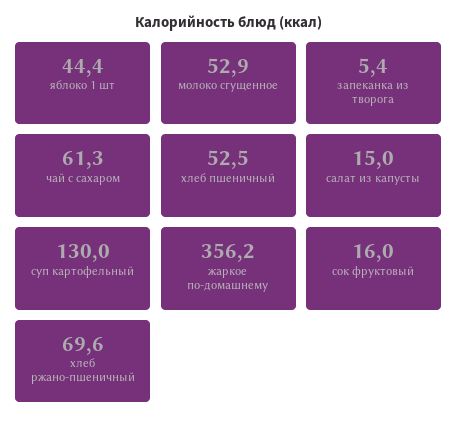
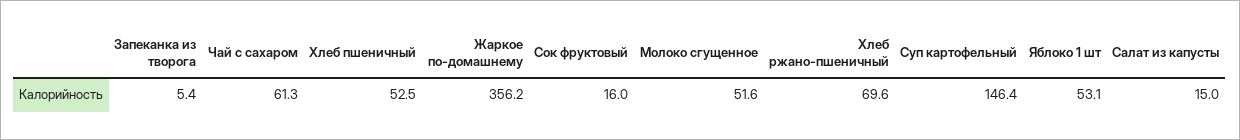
  {
-   "яблоко 1 шт": 44.4,
+   "яблоко 1 шт": 53.1,
-   "молоко сгущенное": 52.9,
+   "молоко сгущенное": 51.6,
    "запеканка из творога": 5.4,
    "чай с сахаром": 61.3,
    "хлеб пшеничный": 52.5,
    "салат из капусты": 15,
-   "суп картофельный": 130,
+   "суп картофельный": 146.4,
    "жаркое по-домашнему": 356.2,
    "сок фруктовый": 16,
    "хлеб ржано-пшеничный": 69.6
  }

